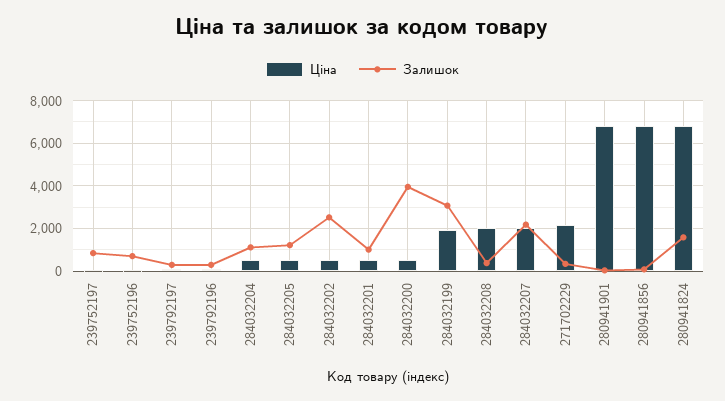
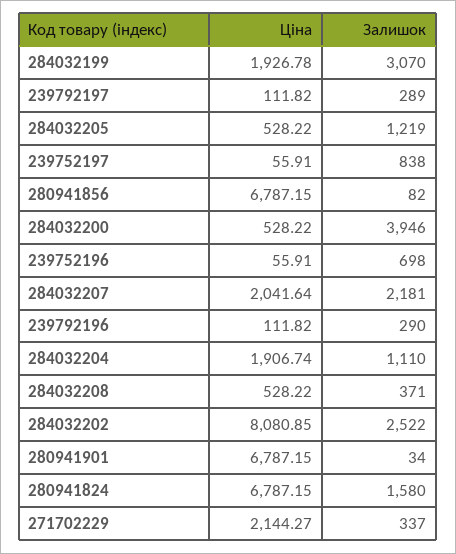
  {
    "Ціна": {
      "239752197": 55.91,
      "239752196": 55.91,
      "239792197": 111.82,
      "239792196": 111.82,
-     "284032204": 500,
+     "284032204": 1906.74,
      "284032205": 528.22,
-     "284032202": 500,
+     "284032202": 8080.85,
-     "284032201": 500,
      "284032200": 528.22,
      "284032199": 1926.78,
-     "284032208": 2000,
+     "284032208": 528.22,
      "284032207": 2041.64,
      "271702229": 2144.27,
      "280941901": 6787.15,
      "280941856": 6787.15,
      "280941824": 6787.15
    },
    "Залишок": {
      "239752197": 838,
      "239752196": 698,
      "239792197": 289,
      "239792196": 290,
      "284032204": 1110,
      "284032205": 1219,
      "284032202": 2522,
-     "284032201": 1000,
      "284032200": 3946,
      "284032199": 3070,
      "284032208": 371,
      "284032207": 2181,
      "271702229": 337,
      "280941901": 34,
      "280941856": 82,
      "280941824": 1580
    }
  }

